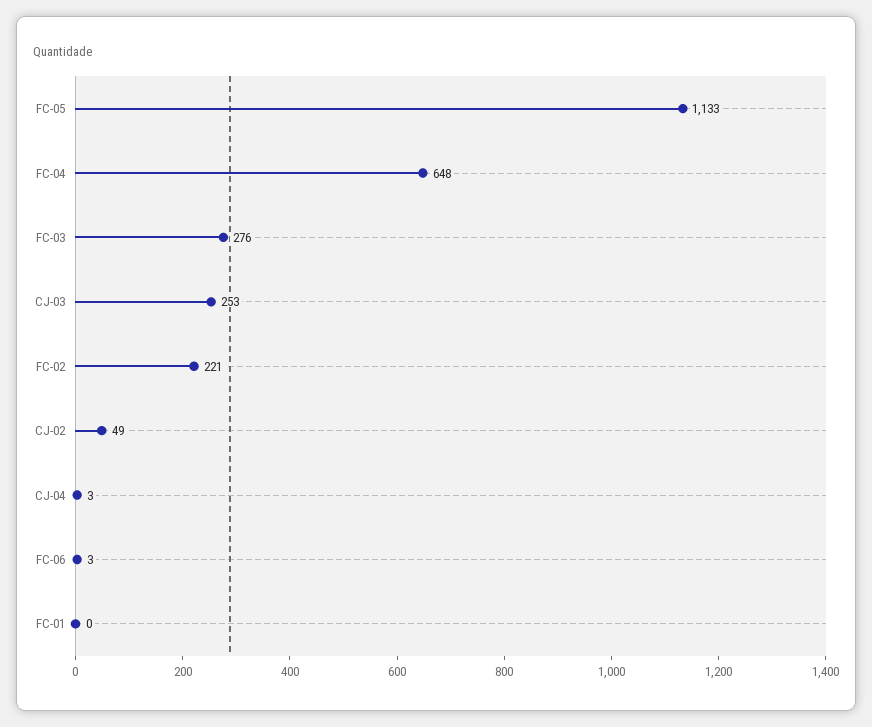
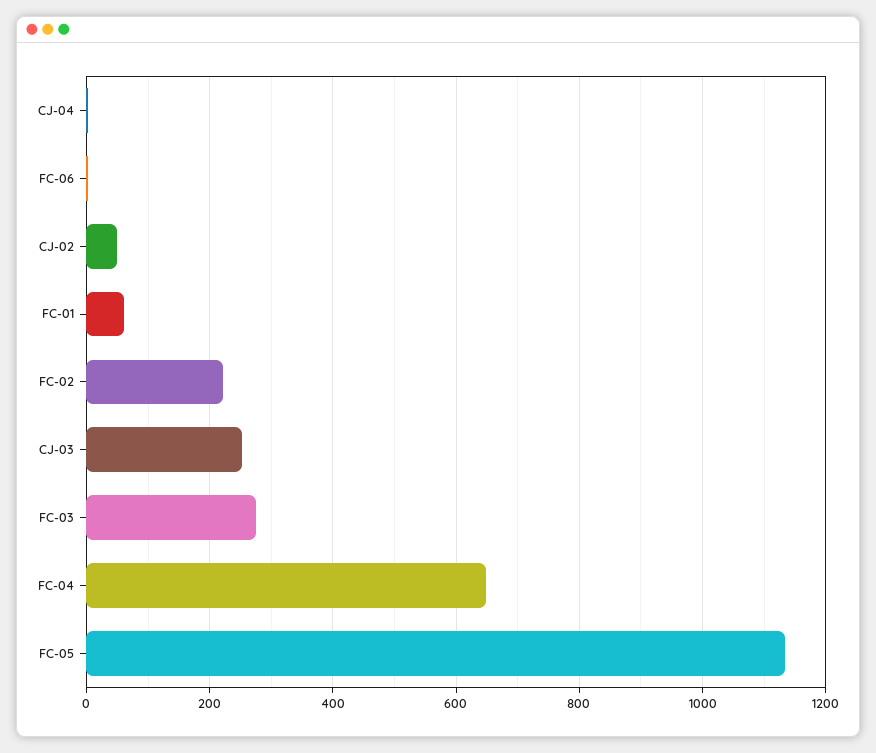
  {
    "FC-05": 1133,
    "FC-04": 648,
    "FC-03": 276,
    "CJ-03": 253,
    "FC-02": 221,
    "CJ-02": 49,
    "CJ-04": 3,
    "FC-06": 3,
-   "FC-01": 0
+   "FC-01": 60
  }

